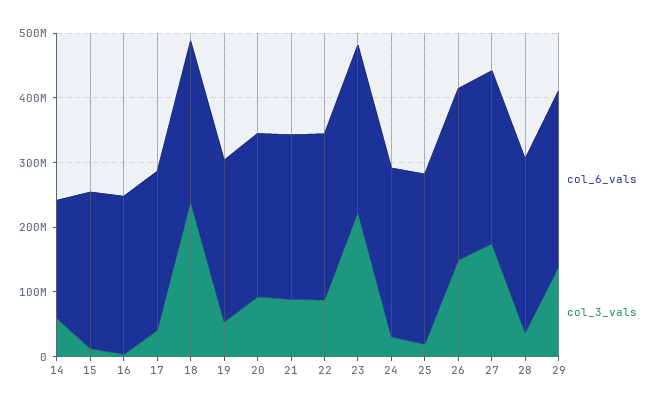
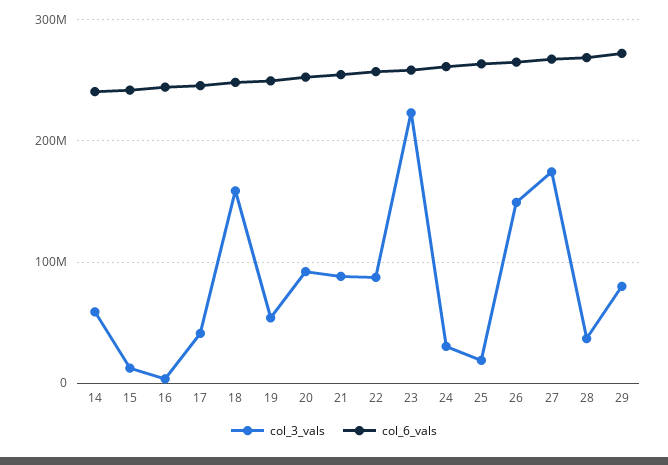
  {
    "col_6_vals": {
-     "14": 180000000,
+     "14": 240000000,
      "15": 240000000,
      "16": 240000000,
      "17": 250000000,
      "18": 250000000,
      "19": 250000000,
      "20": 250000000,
      "21": 250000000,
      "22": 260000000,
      "23": 260000000,
      "24": 260000000,
      "25": 260000000,
      "26": 270000000,
      "27": 270000000,
      "28": 270000000,
      "29": 270000000
    },
    "col_3_vals": {
      "14": 60000000,
      "15": 10000000,
      "16": 0,
      "17": 40000000,
-     "18": 240000000,
+     "18": 160000000,
      "19": 50000000,
      "20": 90000000,
      "21": 90000000,
      "22": 90000000,
      "23": 220000000,
      "24": 30000000,
      "25": 20000000,
      "26": 150000000,
      "27": 170000000,
      "28": 40000000,
-     "29": 140000000
+     "29": 80000000
    }
  }

